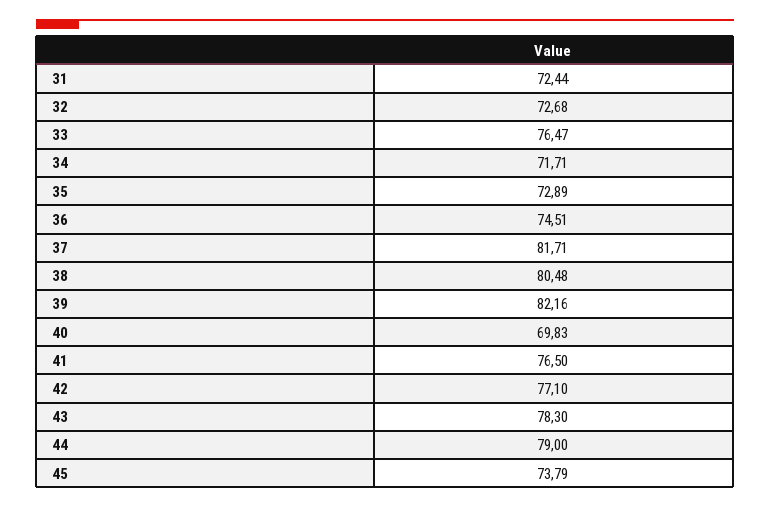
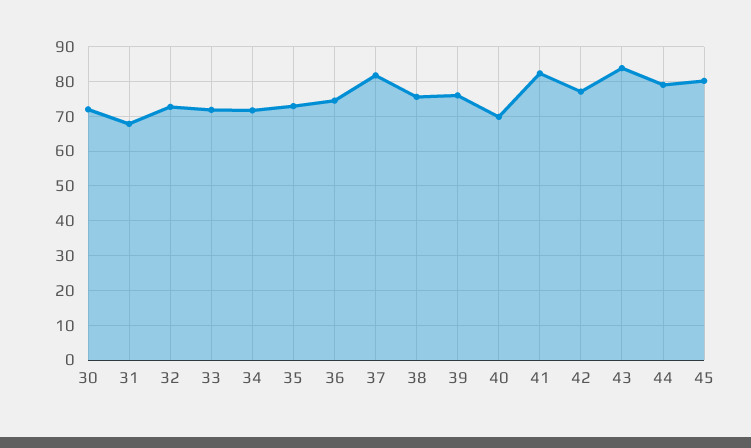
  {
-   "31": 72.44,
+   "31": 68,
    "32": 72.68,
-   "33": 76.47,
+   "33": 72,
    "34": 71.71,
    "35": 72.89,
    "36": 74.51,
    "37": 81.71,
-   "38": 80.48,
+   "38": 76,
-   "39": 82.16,
+   "39": 76,
    "40": 69.83,
-   "41": 76.5,
+   "41": 82,
    "42": 77.1,
-   "43": 78.3,
+   "43": 84,
    "44": 79,
-   "45": 73.79
+   "45": 80,
+   "30": 72
  }

